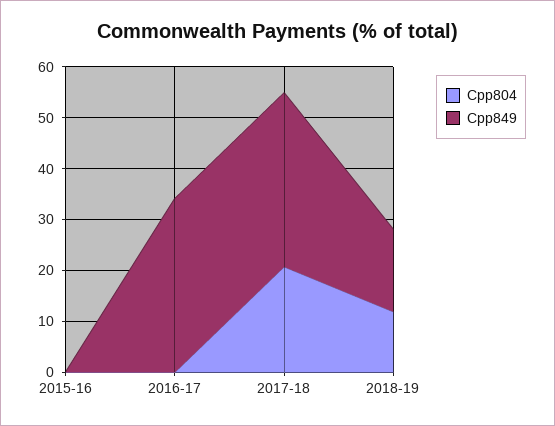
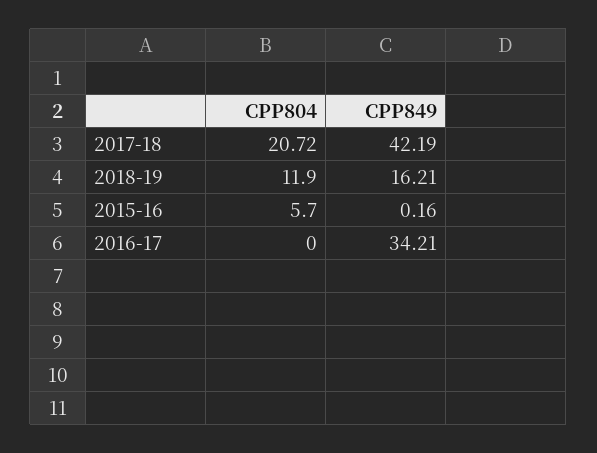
  {
    "Cpp804": {
-     "2015-16": 0,
+     "2015-16": 5.7,
      "2016-17": 0,
      "2017-18": 20.72,
      "2018-19": 11.9
    },
    "Cpp849": {
      "2015-16": 0.16,
      "2016-17": 34.21,
-     "2017-18": 34,
+     "2017-18": 42.19,
      "2018-19": 16.21
    }
  }

